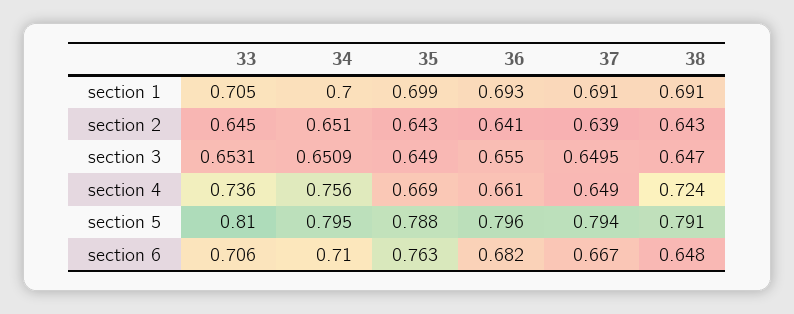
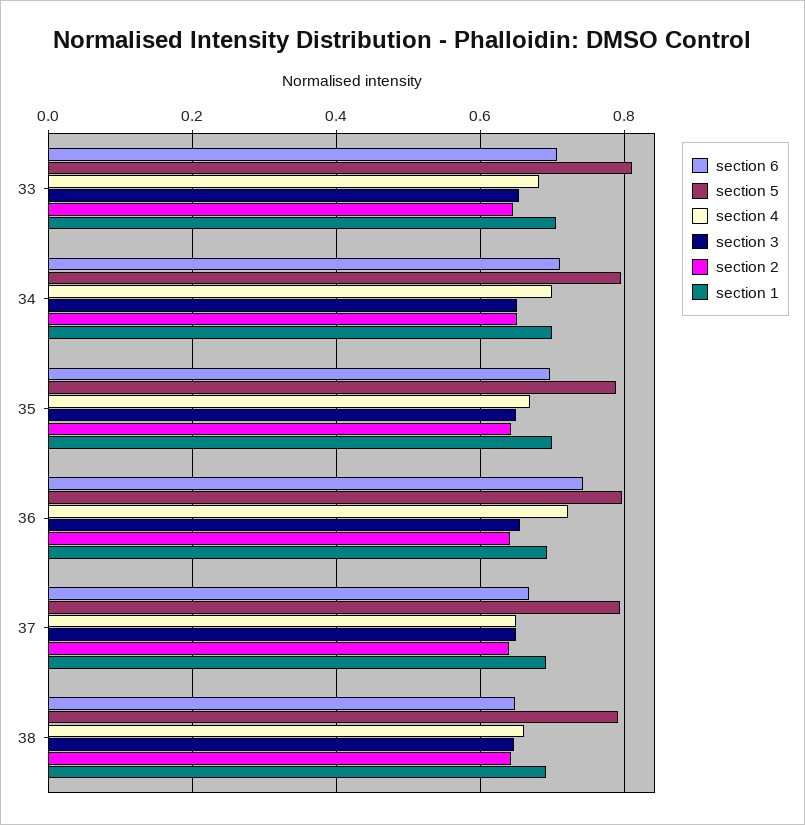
  {
    "section 1": {
      "33": 0.705,
      "34": 0.7,
      "35": 0.699,
      "36": 0.693,
      "37": 0.691,
      "38": 0.691
    },
    "section 2": {
      "33": 0.645,
      "34": 0.651,
      "35": 0.643,
      "36": 0.641,
      "37": 0.639,
      "38": 0.643
    },
    "section 3": {
      "33": 0.6531,
      "34": 0.6509,
      "35": 0.649,
      "36": 0.655,
      "37": 0.6495,
      "38": 0.647
    },
    "section 4": {
-     "33": 0.736,
+     "33": 0.68,
-     "34": 0.756,
+     "34": 0.7,
      "35": 0.669,
-     "36": 0.661,
+     "36": 0.72,
      "37": 0.649,
-     "38": 0.724
+     "38": 0.66
    },
    "section 5": {
      "33": 0.81,
      "34": 0.795,
      "35": 0.788,
      "36": 0.796,
      "37": 0.794,
      "38": 0.791
    },
    "section 6": {
      "33": 0.706,
      "34": 0.71,
-     "35": 0.763,
+     "35": 0.7,
-     "36": 0.682,
+     "36": 0.74,
      "37": 0.667,
      "38": 0.648
    }
  }

